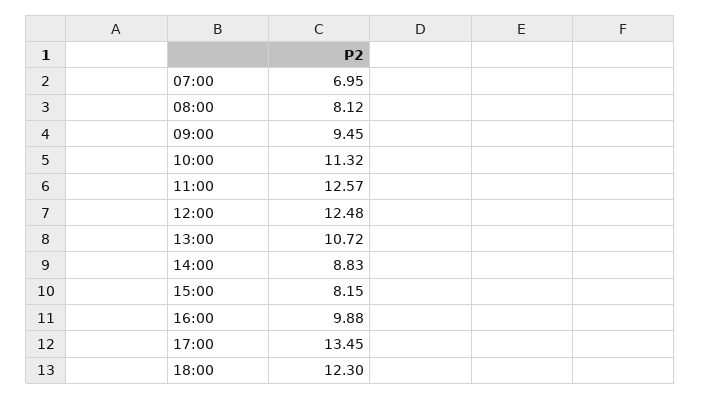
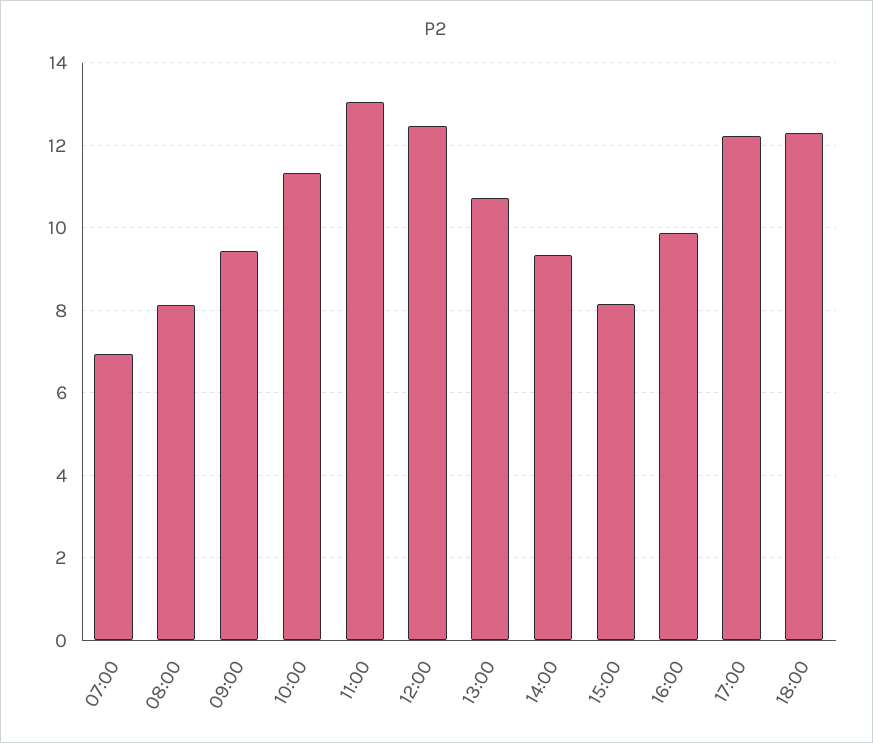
  {
    "07:00": 6.95,
    "08:00": 8.12,
    "09:00": 9.45,
    "10:00": 11.32,
-   "11:00": 12.57,
+   "11:00": 13,
    "12:00": 12.48,
    "13:00": 10.72,
-   "14:00": 8.83,
+   "14:00": 9.4,
    "15:00": 8.15,
    "16:00": 9.88,
-   "17:00": 13.45,
+   "17:00": 12.2,
    "18:00": 12.3
  }

